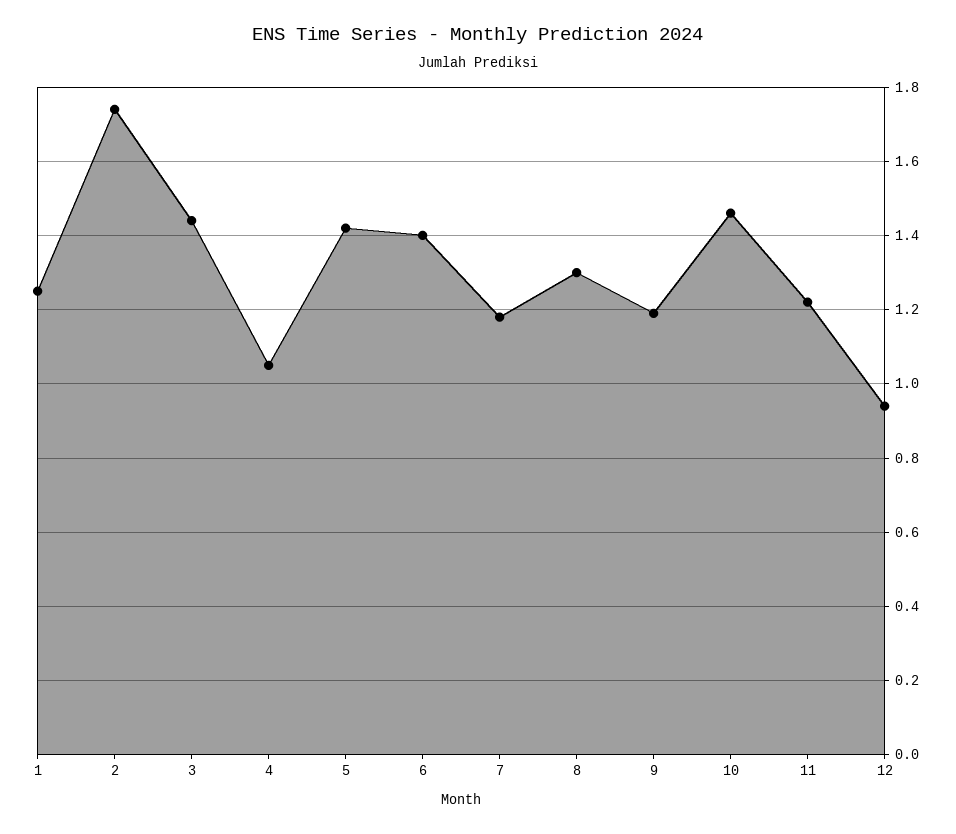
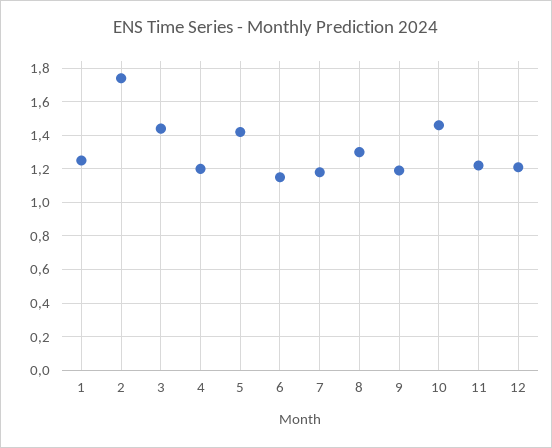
  {
    "1": 1.25,
    "2": 1.75,
    "3": 1.45,
-   "4": 1.05,
+   "4": 1.2,
    "5": 1.4,
-   "6": 1.4,
+   "6": 1.15,
    "7": 1.2,
    "8": 1.3,
    "9": 1.2,
    "10": 1.45,
    "11": 1.2,
-   "12": 0.95
+   "12": 1.2
  }

